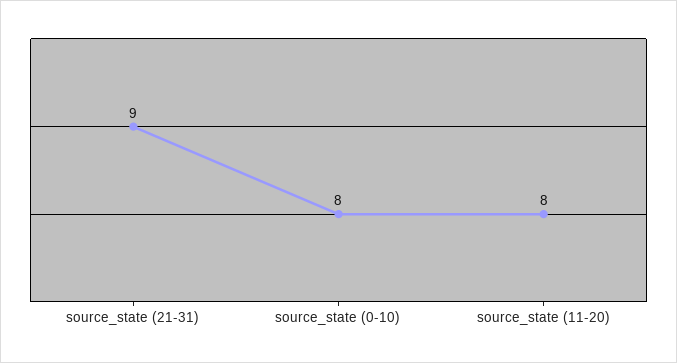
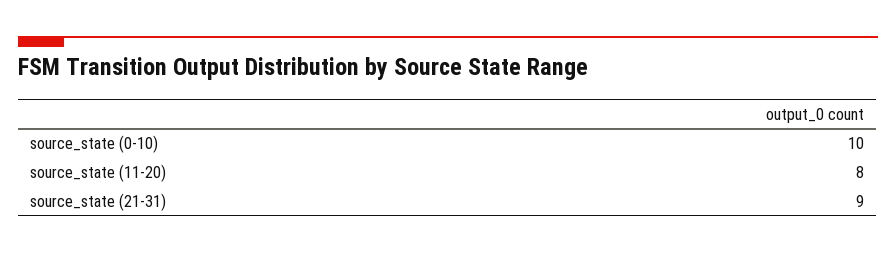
  {
    "source_state (21-31)": 9,
-   "source_state (0-10)": 8,
+   "source_state (0-10)": 10,
    "source_state (11-20)": 8
  }

